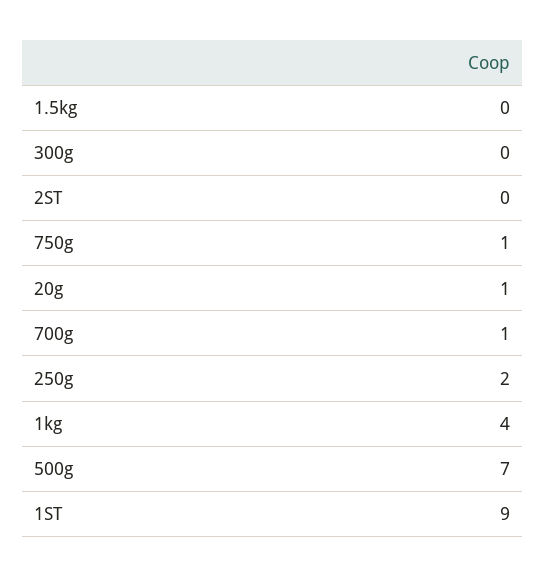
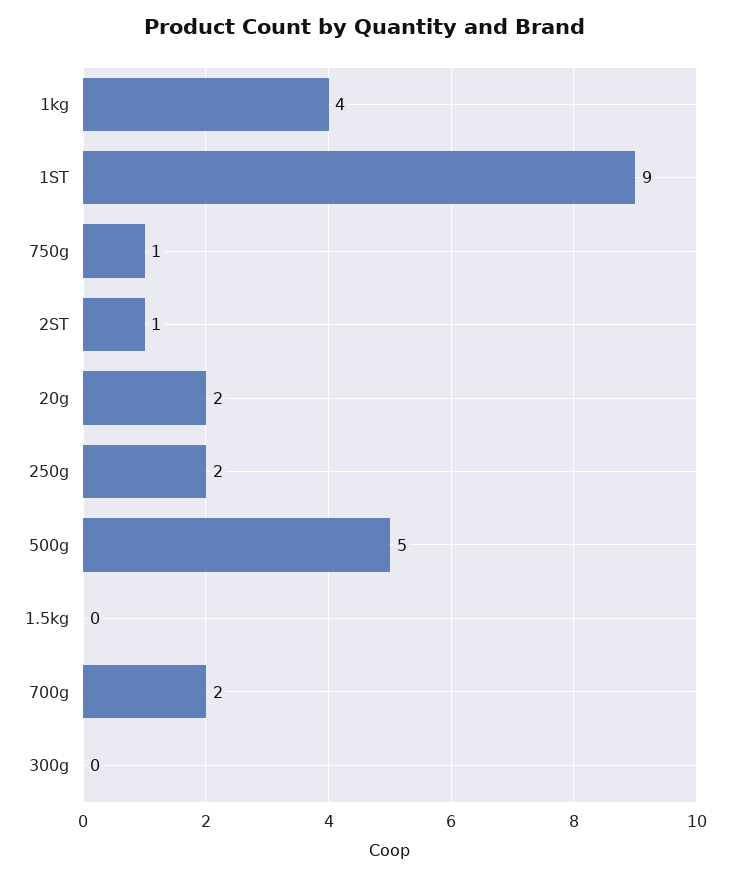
  {
    "1.5kg": 0,
    "300g": 0,
-   "2ST": 0,
+   "2ST": 1,
    "750g": 1,
-   "20g": 1,
+   "20g": 2,
-   "700g": 1,
+   "700g": 2,
    "250g": 2,
    "1kg": 4,
-   "500g": 7,
+   "500g": 5,
    "1ST": 9
  }

